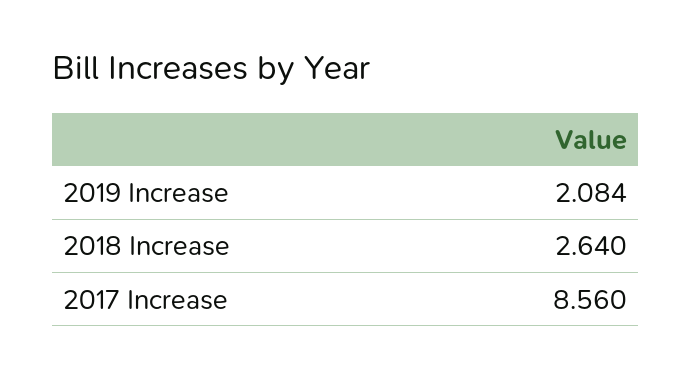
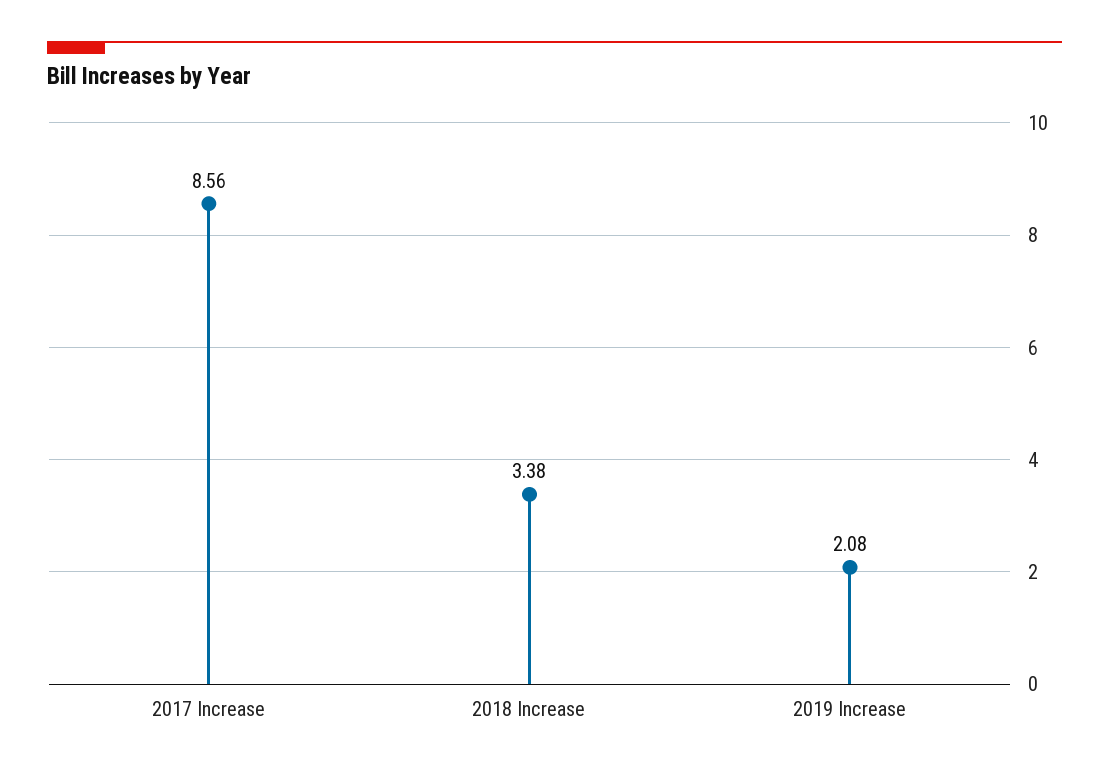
  {
    "2019 Increase": 2.084,
-   "2018 Increase": 2.64,
+   "2018 Increase": 3.38,
    "2017 Increase": 8.56
  }

